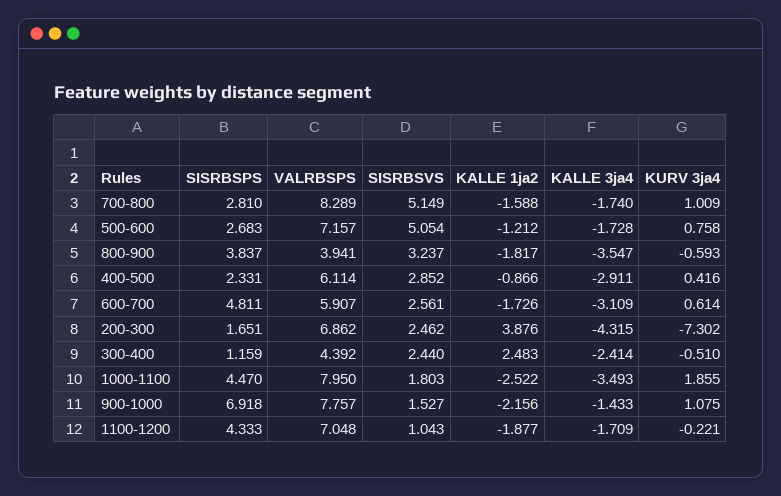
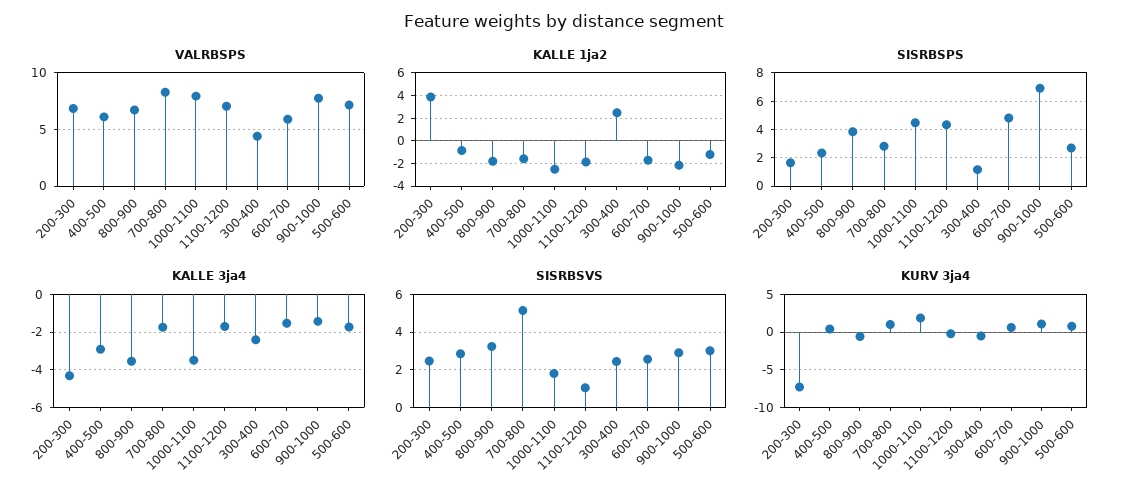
  {
    "SISRBSPS": {
      "700-800": 2.81,
      "500-600": 2.683,
      "800-900": 3.837,
      "400-500": 2.331,
      "600-700": 4.811,
      "200-300": 1.651,
      "300-400": 1.159,
      "1000-1100": 4.47,
      "900-1000": 6.918,
      "1100-1200": 4.333
    },
    "VALRBSPS": {
      "700-800": 8.289,
      "500-600": 7.157,
-     "800-900": 3.941,
+     "800-900": 7,
      "400-500": 6.114,
      "600-700": 5.907,
      "200-300": 6.862,
      "300-400": 4.392,
      "1000-1100": 7.95,
      "900-1000": 7.757,
      "1100-1200": 7.048
    },
    "SISRBSVS": {
      "700-800": 5.149,
-     "500-600": 5.054,
+     "500-600": 3,
      "800-900": 3.237,
      "400-500": 2.852,
      "600-700": 2.561,
      "200-300": 2.462,
      "300-400": 2.44,
      "1000-1100": 1.803,
-     "900-1000": 1.527,
+     "900-1000": 3,
      "1100-1200": 1.043
    },
    "KALLE 1ja2": {
      "700-800": -1.588,
      "500-600": -1.212,
      "800-900": -1.817,
      "400-500": -0.866,
      "600-700": -1.726,
      "200-300": 3.876,
      "300-400": 2.483,
      "1000-1100": -2.522,
      "900-1000": -2.156,
      "1100-1200": -1.877
    },
    "KALLE 3ja4": {
      "700-800": -1.74,
      "500-600": -1.728,
      "800-900": -3.547,
      "400-500": -2.911,
-     "600-700": -3.109,
+     "600-700": -1.5,
      "200-300": -4.315,
      "300-400": -2.414,
      "1000-1100": -3.493,
      "900-1000": -1.433,
      "1100-1200": -1.709
    },
    "KURV 3ja4": {
      "700-800": 1.009,
      "500-600": 0.758,
      "800-900": -0.593,
      "400-500": 0.416,
      "600-700": 0.614,
      "200-300": -7.302,
      "300-400": -0.51,
      "1000-1100": 1.855,
      "900-1000": 1.075,
      "1100-1200": -0.221
    }
  }

